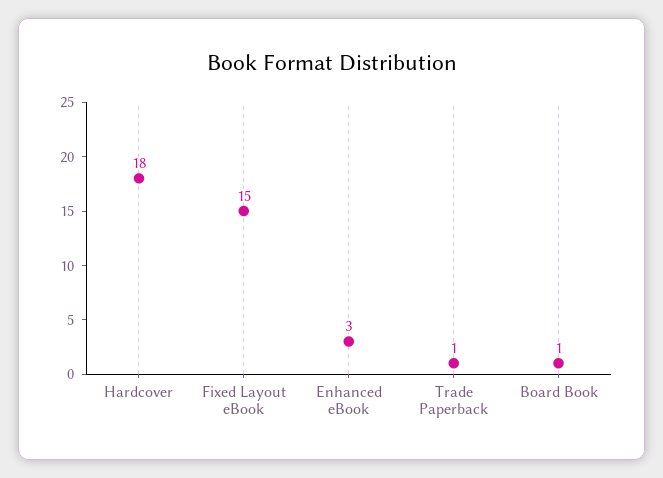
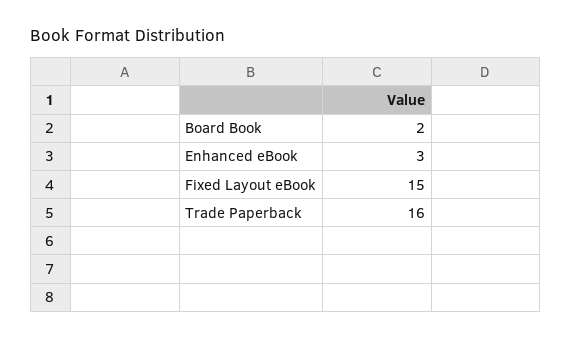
  {
-   "Hardcover": 18,
    "Fixed Layout eBook": 15,
    "Enhanced eBook": 3,
-   "Trade Paperback": 1,
+   "Trade Paperback": 16,
-   "Board Book": 1
+   "Board Book": 2
  }

